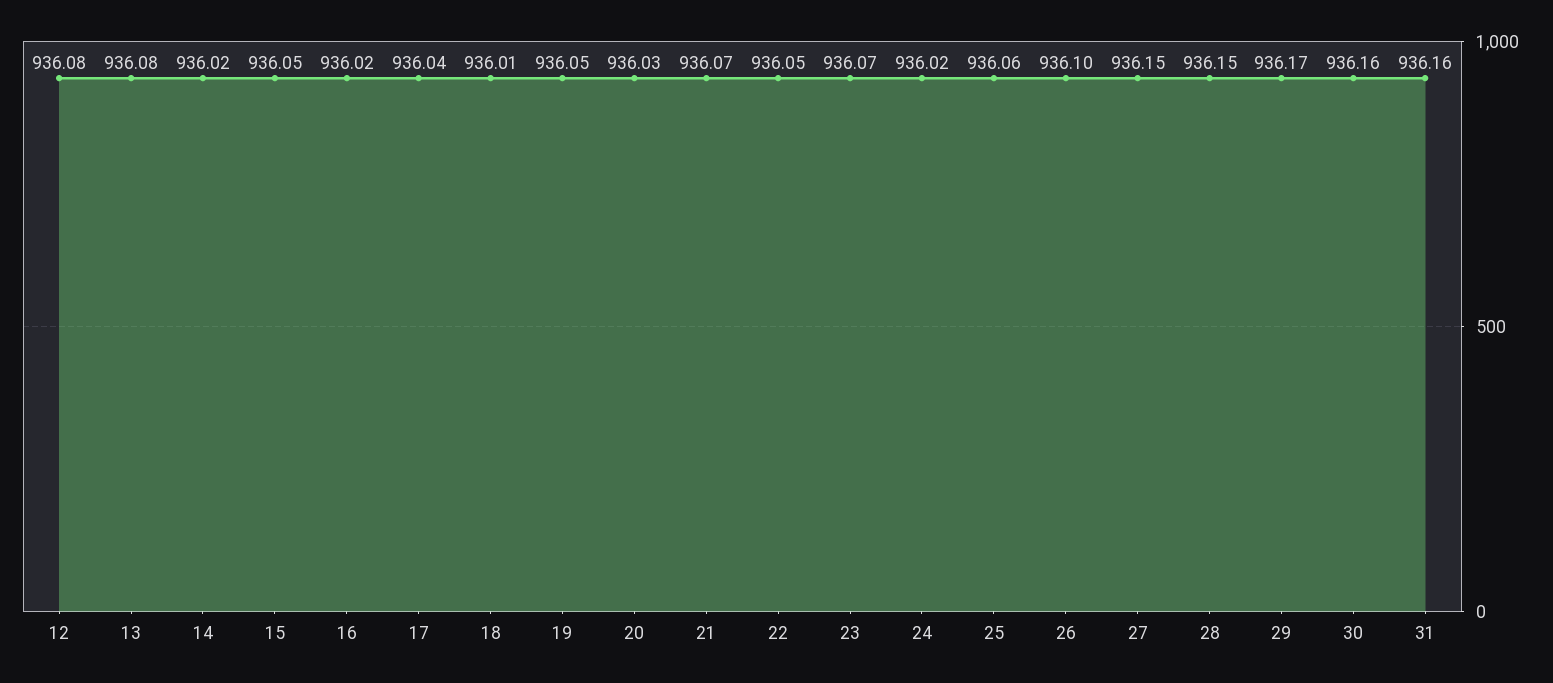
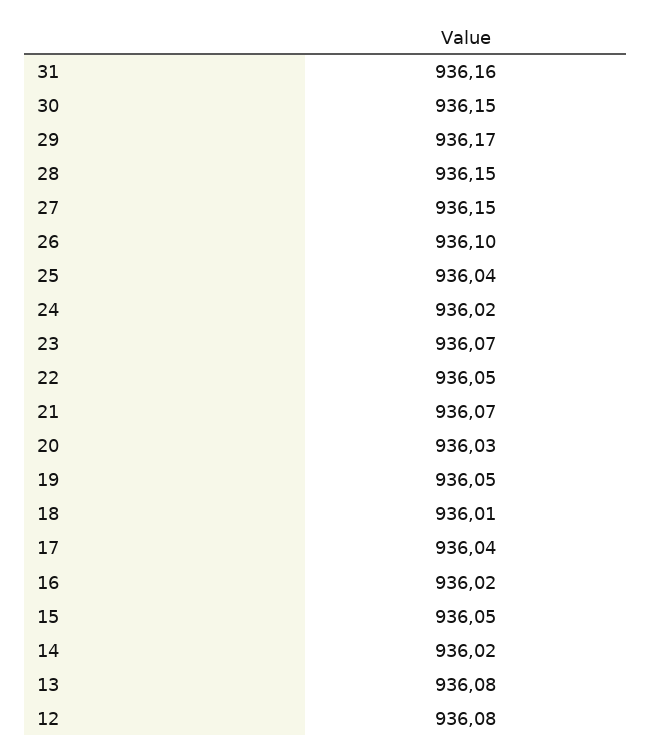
  {
    "12": 936.08,
    "13": 936.08,
    "14": 936.02,
    "15": 936.05,
    "16": 936.02,
    "17": 936.04,
    "18": 936.01,
    "19": 936.05,
    "20": 936.03,
    "21": 936.07,
    "22": 936.05,
    "23": 936.07,
    "24": 936.02,
-   "25": 936.06,
+   "25": 936.04,
    "26": 936.1,
    "27": 936.15,
    "28": 936.15,
    "29": 936.17,
-   "30": 936.16,
+   "30": 936.15,
    "31": 936.16
  }

